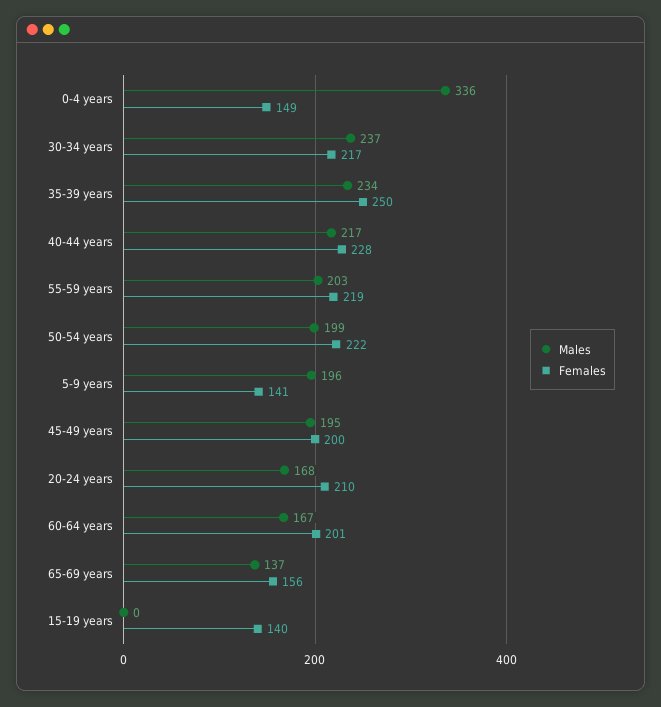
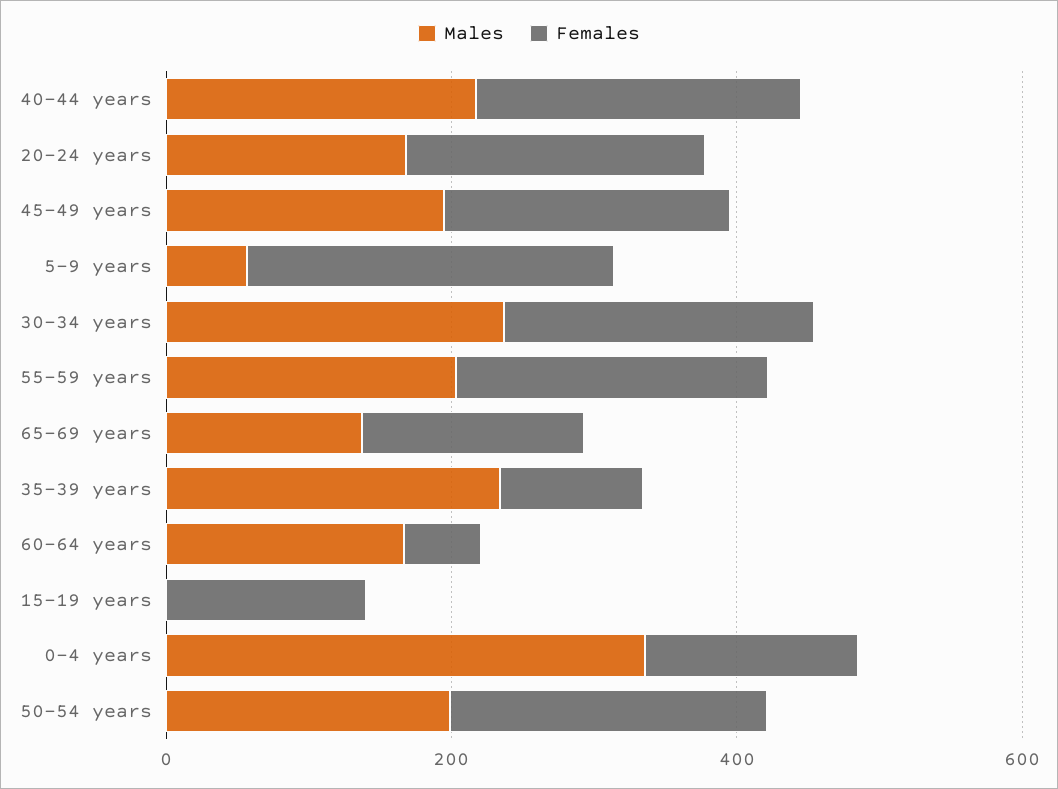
  {
    "Males": {
      "0-4 years": 336,
      "30-34 years": 237,
      "35-39 years": 234,
      "40-44 years": 217,
      "55-59 years": 203,
      "50-54 years": 199,
-     "5-9 years": 196,
+     "5-9 years": 50,
      "45-49 years": 195,
      "20-24 years": 168,
      "60-64 years": 167,
      "65-69 years": 137,
      "15-19 years": 0
    },
    "Females": {
      "0-4 years": 149,
      "30-34 years": 217,
-     "35-39 years": 250,
+     "35-39 years": 100,
      "40-44 years": 228,
      "55-59 years": 219,
      "50-54 years": 222,
-     "5-9 years": 141,
+     "5-9 years": 250,
      "45-49 years": 200,
      "20-24 years": 210,
-     "60-64 years": 201,
+     "60-64 years": 50,
      "65-69 years": 156,
      "15-19 years": 140
    }
  }

